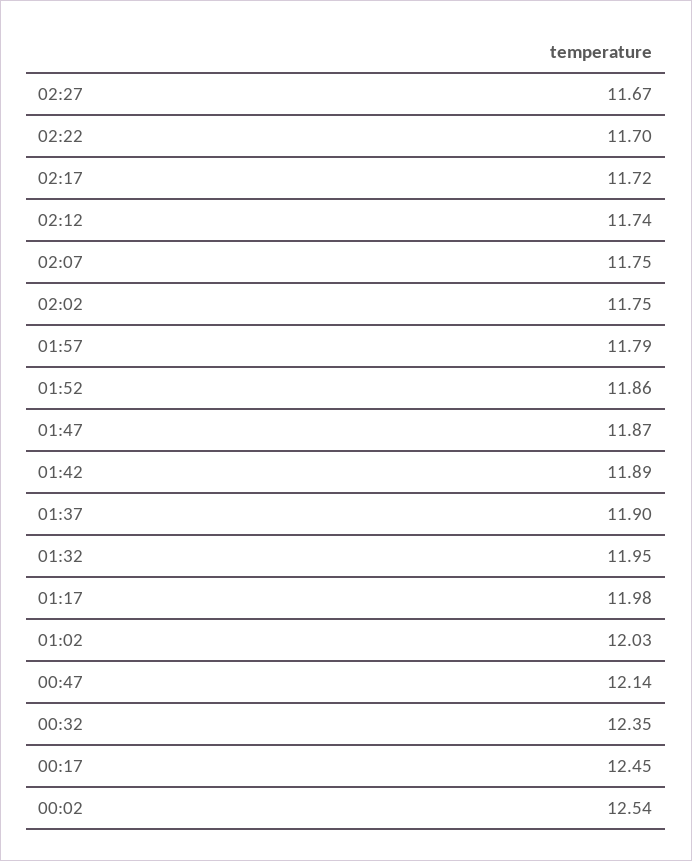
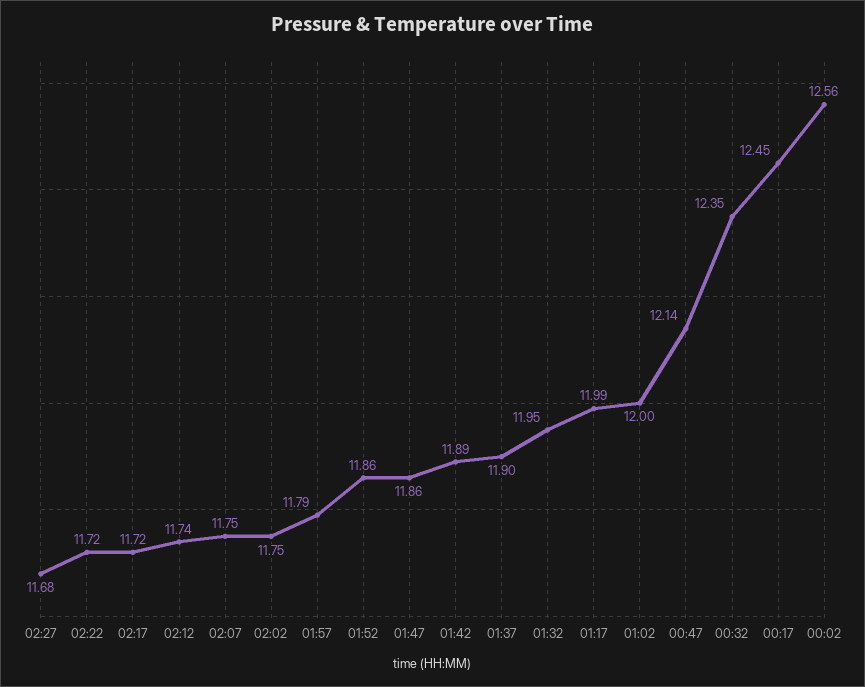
  {
-   "02:27": 11.67,
+   "02:27": 11.68,
-   "02:22": 11.7,
+   "02:22": 11.72,
    "02:17": 11.72,
    "02:12": 11.74,
    "02:07": 11.75,
    "02:02": 11.75,
    "01:57": 11.79,
    "01:52": 11.86,
-   "01:47": 11.87,
+   "01:47": 11.86,
    "01:42": 11.89,
    "01:37": 11.9,
    "01:32": 11.95,
-   "01:17": 11.98,
+   "01:17": 11.99,
-   "01:02": 12.03,
+   "01:02": 12,
    "00:47": 12.14,
    "00:32": 12.35,
    "00:17": 12.45,
-   "00:02": 12.54
+   "00:02": 12.56
  }

